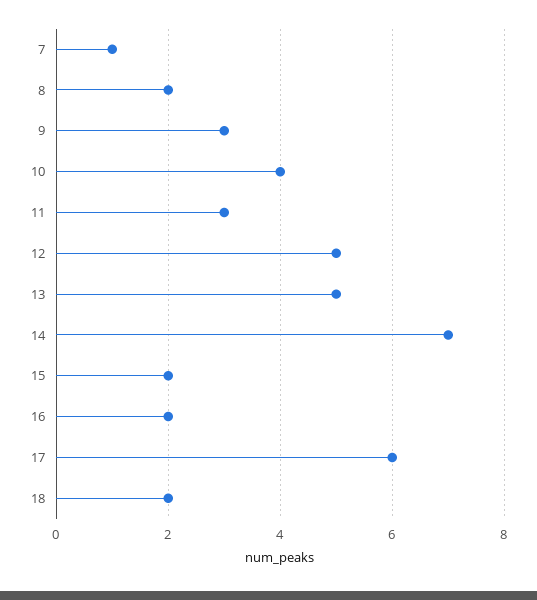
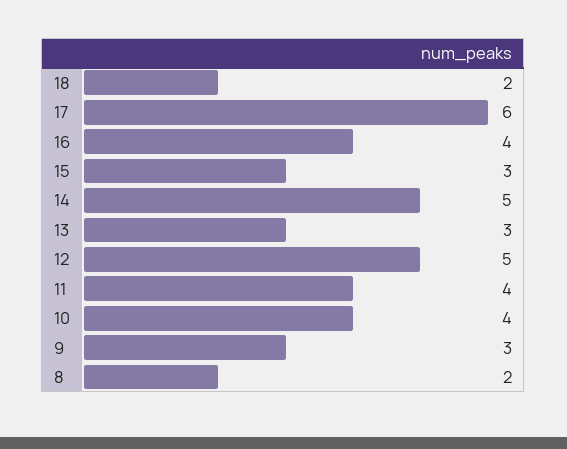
  {
-   "7": 1,
    "8": 2,
    "9": 3,
    "10": 4,
-   "11": 3,
+   "11": 4,
    "12": 5,
-   "13": 5,
+   "13": 3,
-   "14": 7,
+   "14": 5,
-   "15": 2,
+   "15": 3,
-   "16": 2,
+   "16": 4,
    "17": 6,
    "18": 2
  }

